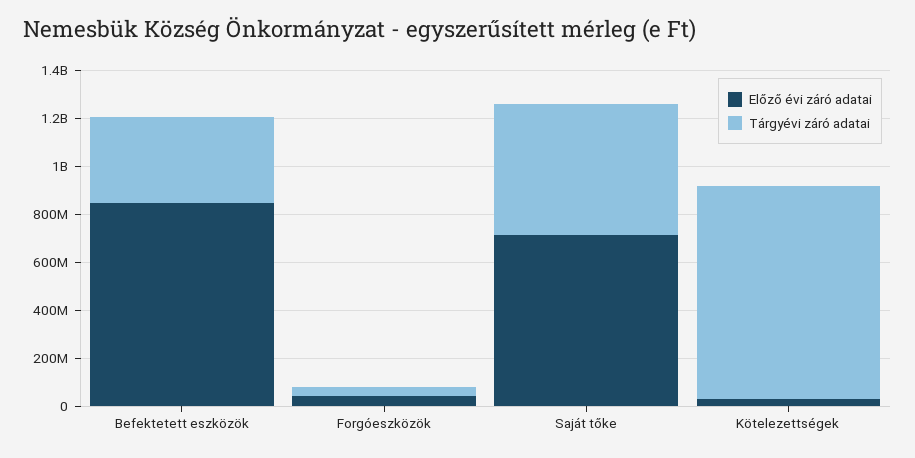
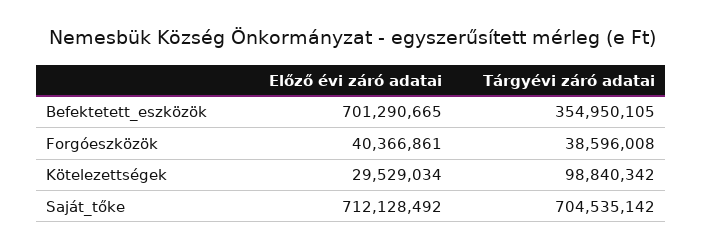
  {
    "Előző évi záró adatai": {
-     "Befektetett eszközök": 850000000,
+     "Befektetett eszközök": 701290665,
      "Forgóeszközök": 40366861,
      "Saját tőke": 712128492,
      "Kötelezettségek": 29529034
    },
    "Tárgyévi záró adatai": {
      "Befektetett eszközök": 354950105,
      "Forgóeszközök": 38596008,
-     "Saját tőke": 550000000,
+     "Saját tőke": 704535142,
-     "Kötelezettségek": 900000000
+     "Kötelezettségek": 98840342
    }
  }

